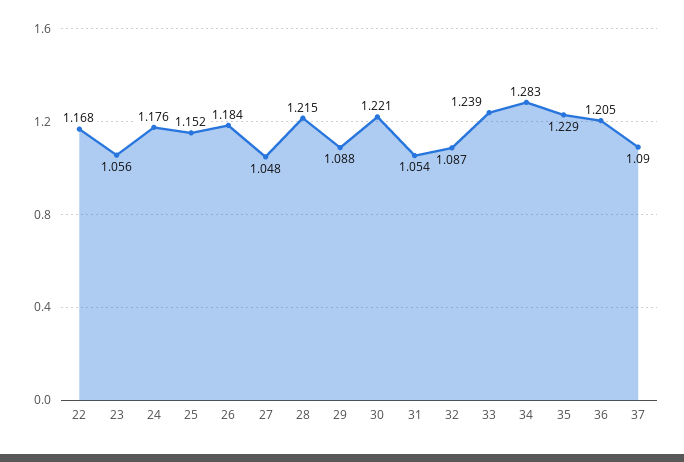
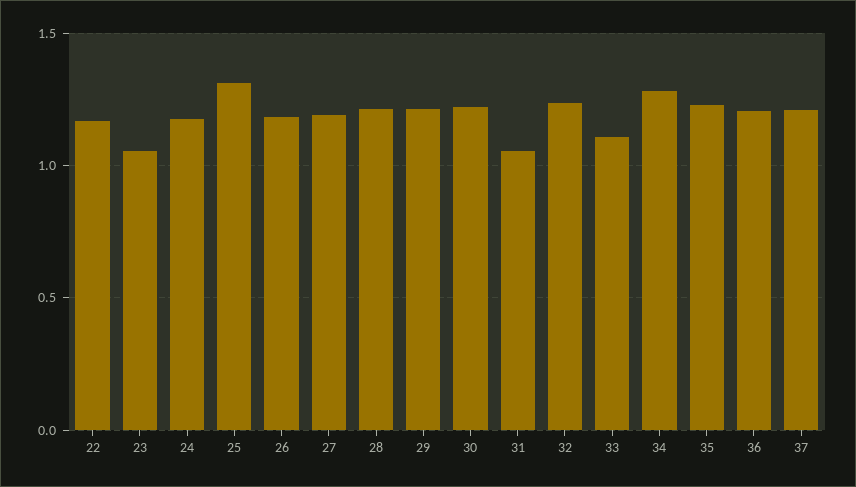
  {
    "22": 1.168,
    "23": 1.056,
    "24": 1.176,
-   "25": 1.152,
+   "25": 1.3,
    "26": 1.184,
-   "27": 1.048,
+   "27": 1.2,
    "28": 1.215,
-   "29": 1.088,
+   "29": 1.2,
    "30": 1.221,
    "31": 1.054,
-   "32": 1.087,
+   "32": 1.25,
-   "33": 1.239,
+   "33": 1.1,
    "34": 1.283,
    "35": 1.229,
    "36": 1.205,
-   "37": 1.09
+   "37": 1.2
  }

